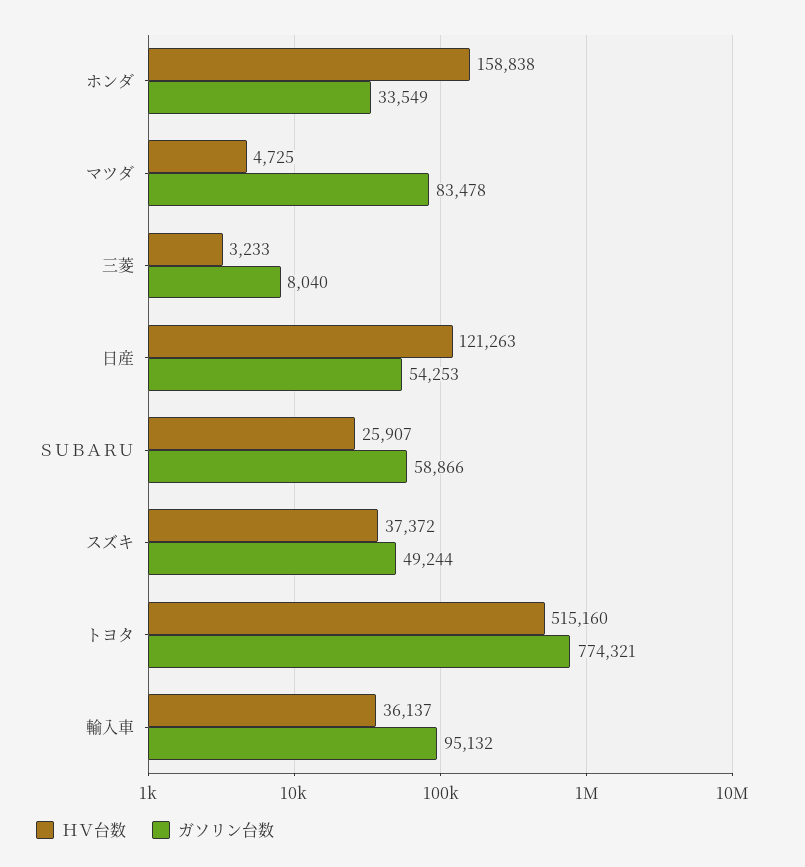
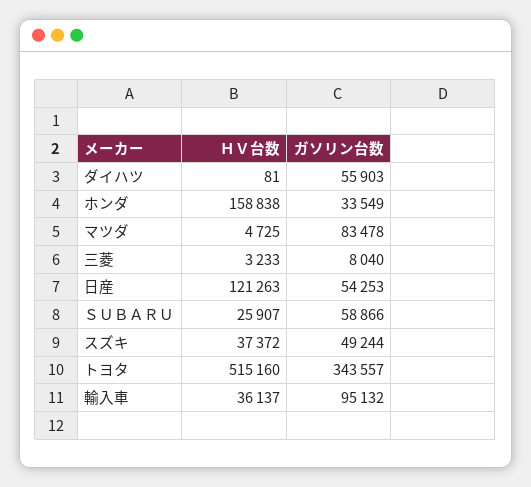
  {
    "ＨＶ台数": {
      "ホンダ": 158838,
      "マツダ": 4725,
      "三菱": 3233,
      "日産": 121263,
      "ＳＵＢＡＲＵ": 25907,
      "スズキ": 37372,
      "トヨタ": 515160,
-     "輸入車": 36137
+     "輸入車": 36137,
+     "ダイハツ": 81
    },
    "ガソリン台数": {
      "ホンダ": 33549,
      "マツダ": 83478,
      "三菱": 8040,
      "日産": 54253,
      "ＳＵＢＡＲＵ": 58866,
      "スズキ": 49244,
-     "トヨタ": 774321,
+     "トヨタ": 343557,
-     "輸入車": 95132
+     "輸入車": 95132,
+     "ダイハツ": 55903
    }
  }

